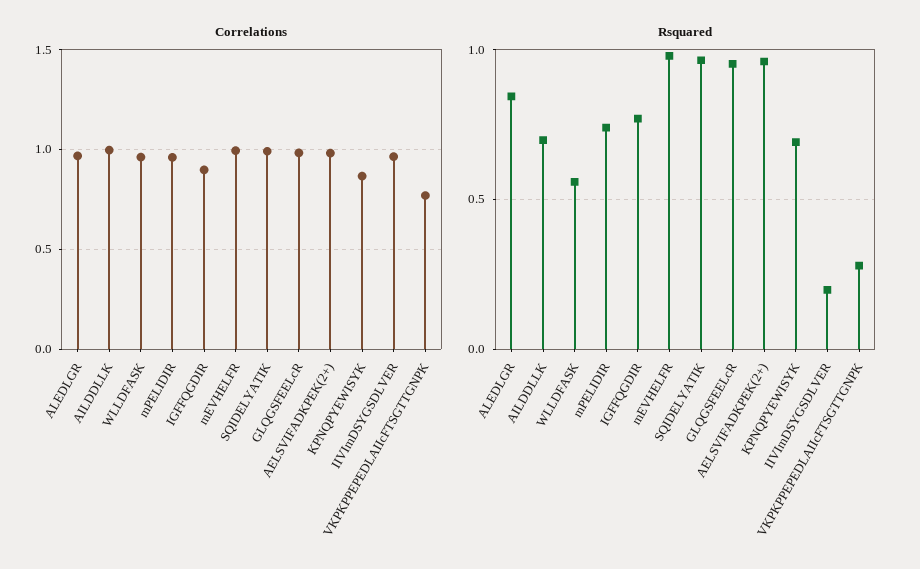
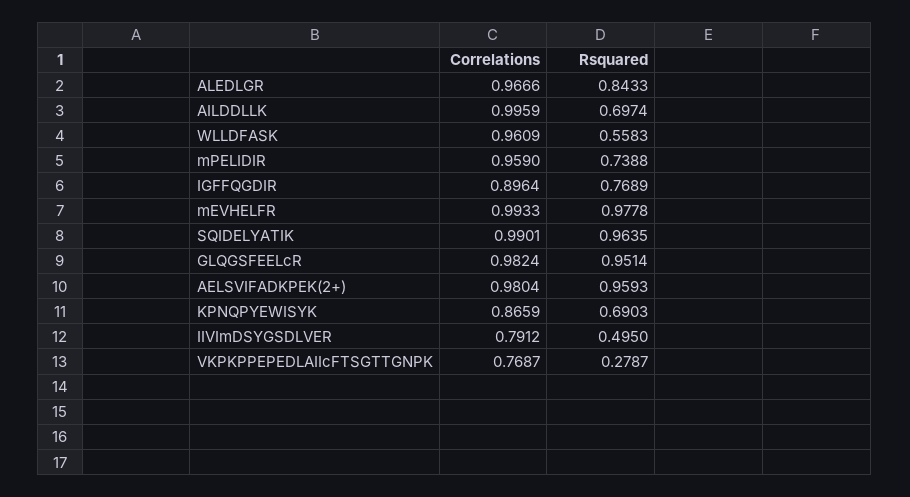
  {
    "Correlations": {
      "ALEDLGR": 0.9666,
      "AILDDLLK": 0.9959,
      "WLLDFASK": 0.9609,
      "mPELIDIR": 0.959,
      "IGFFQGDIR": 0.8964,
      "mEVHELFR": 0.9933,
      "SQIDELYATIK": 0.9901,
      "GLQGSFEELcR": 0.9824,
      "AELSVIFADKPEK(2+)": 0.9804,
      "KPNQPYEWISYK": 0.8659,
-     "IIVImDSYGSDLVER": 0.95,
+     "IIVImDSYGSDLVER": 0.7912,
      "VKPKPPEPEDLAIIcFTSGTTGNPK": 0.7687
    },
    "Rsquared": {
      "ALEDLGR": 0.8433,
      "AILDDLLK": 0.6974,
      "WLLDFASK": 0.5583,
      "mPELIDIR": 0.7388,
      "IGFFQGDIR": 0.7689,
      "mEVHELFR": 0.9778,
      "SQIDELYATIK": 0.9635,
      "GLQGSFEELcR": 0.9514,
      "AELSVIFADKPEK(2+)": 0.9593,
      "KPNQPYEWISYK": 0.6903,
-     "IIVImDSYGSDLVER": 0.2,
+     "IIVImDSYGSDLVER": 0.495,
      "VKPKPPEPEDLAIIcFTSGTTGNPK": 0.2787
    }
  }

